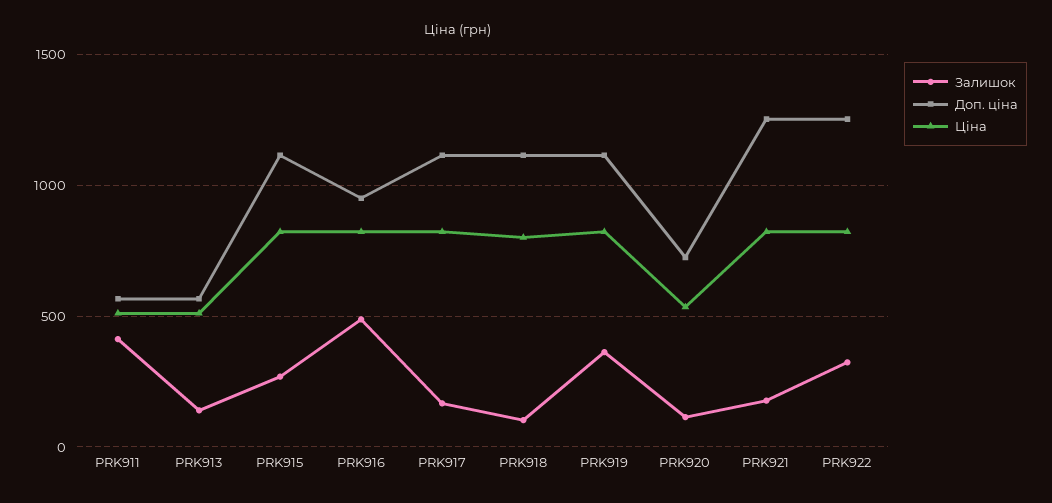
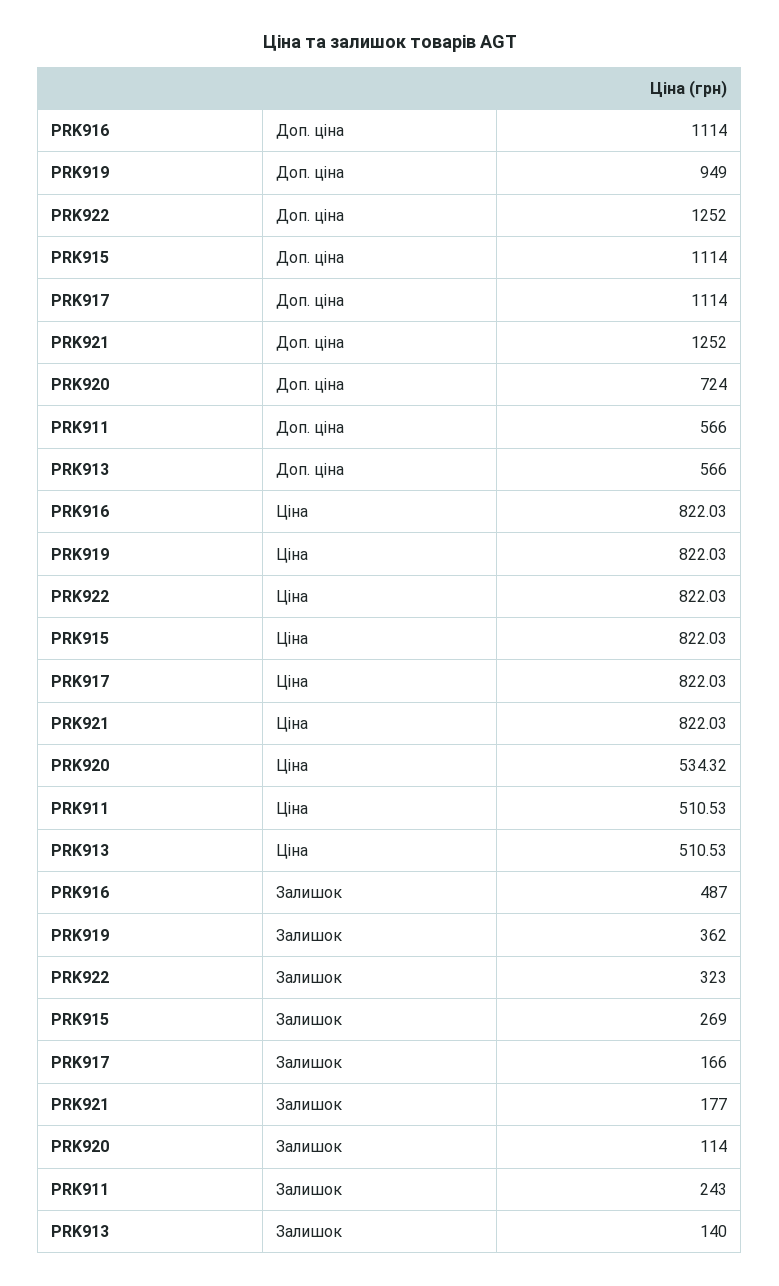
  {
    "Залишок": {
-     "PRK911": 400,
+     "PRK911": 243,
      "PRK913": 140,
      "PRK915": 269,
      "PRK916": 487,
      "PRK917": 166,
-     "PRK918": 100,
      "PRK919": 362,
      "PRK920": 114,
      "PRK921": 177,
      "PRK922": 323
    },
    "Доп. ціна": {
      "PRK911": 566,
      "PRK913": 566,
      "PRK915": 1114,
-     "PRK916": 950,
+     "PRK916": 1114,
      "PRK917": 1114,
-     "PRK918": 1100,
-     "PRK919": 1100,
+     "PRK919": 949,
      "PRK920": 724,
      "PRK921": 1252,
      "PRK922": 1252
    },
    "Ціна": {
      "PRK911": 510.53,
      "PRK913": 510.53,
      "PRK915": 822.03,
      "PRK916": 822.03,
      "PRK917": 822.03,
-     "PRK918": 800,
      "PRK919": 822.03,
      "PRK920": 534.32,
      "PRK921": 822.03,
      "PRK922": 822.03
    }
  }

